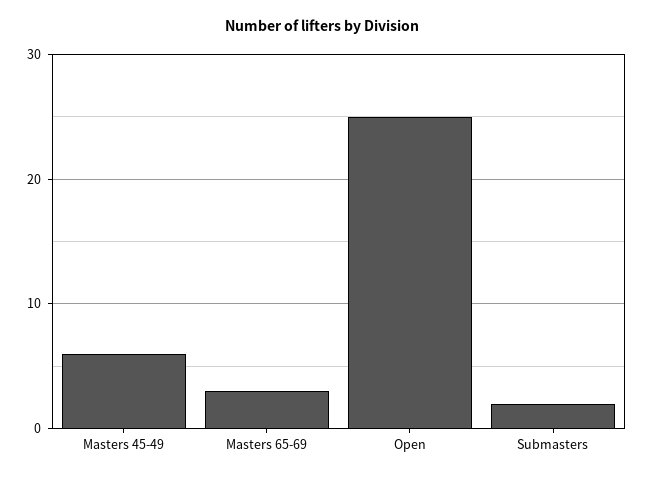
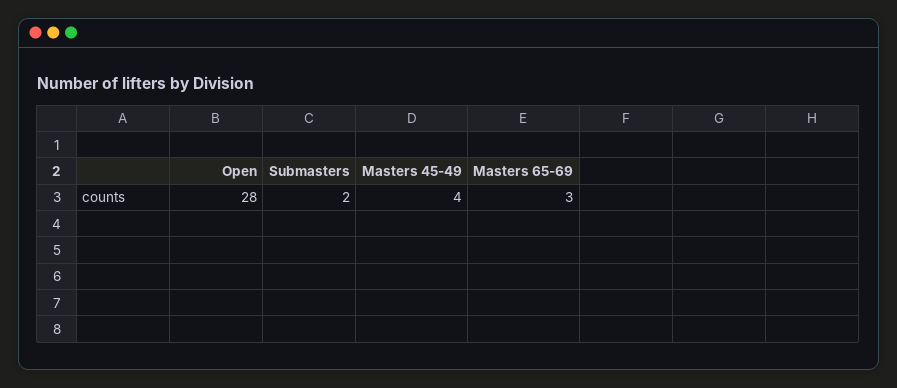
  {
-   "Masters 45-49": 6,
+   "Masters 45-49": 4,
    "Masters 65-69": 3,
-   "Open": 25,
+   "Open": 28,
    "Submasters": 2
  }

